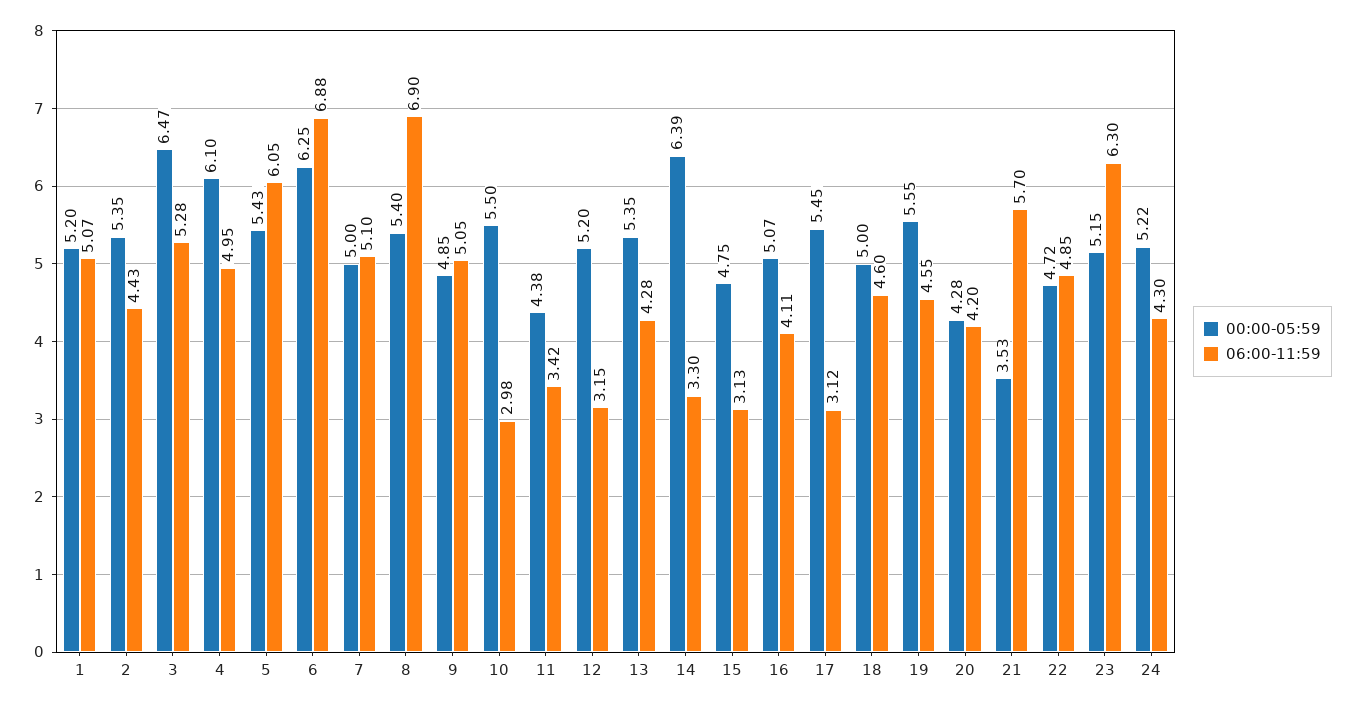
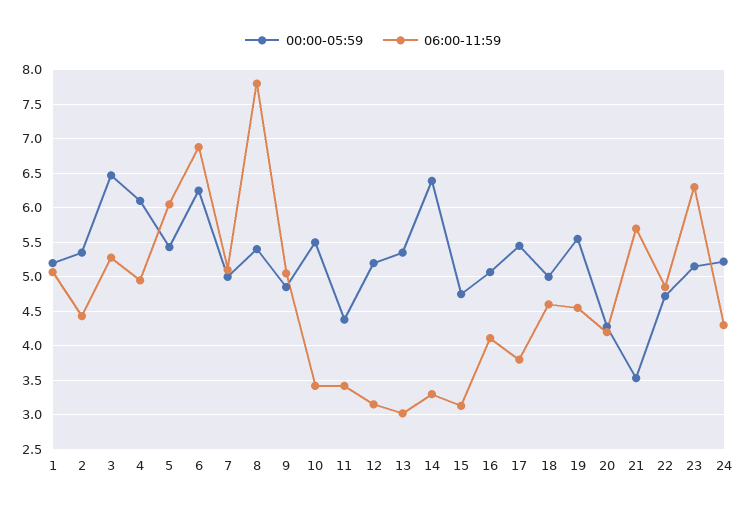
  {
    "00:00-05:59": {
      "1": 5.2,
      "2": 5.35,
      "3": 6.47,
      "4": 6.1,
      "5": 5.43,
      "6": 6.25,
      "7": 5,
      "8": 5.4,
      "9": 4.85,
      "10": 5.5,
      "11": 4.38,
      "12": 5.2,
      "13": 5.35,
      "14": 6.39,
      "15": 4.75,
      "16": 5.07,
      "17": 5.45,
      "18": 5,
      "19": 5.55,
      "20": 4.28,
      "21": 3.53,
      "22": 4.72,
      "23": 5.15,
      "24": 5.22
    },
    "06:00-11:59": {
      "1": 5.07,
      "2": 4.43,
      "3": 5.28,
      "4": 4.95,
      "5": 6.05,
      "6": 6.88,
      "7": 5.1,
-     "8": 6.9,
+     "8": 7.8,
      "9": 5.05,
-     "10": 2.98,
+     "10": 3.4,
      "11": 3.42,
      "12": 3.15,
-     "13": 4.28,
+     "13": 3,
      "14": 3.3,
      "15": 3.13,
      "16": 4.11,
-     "17": 3.12,
+     "17": 3.8,
      "18": 4.6,
      "19": 4.55,
      "20": 4.2,
      "21": 5.7,
      "22": 4.85,
      "23": 6.3,
      "24": 4.3
    }
  }

